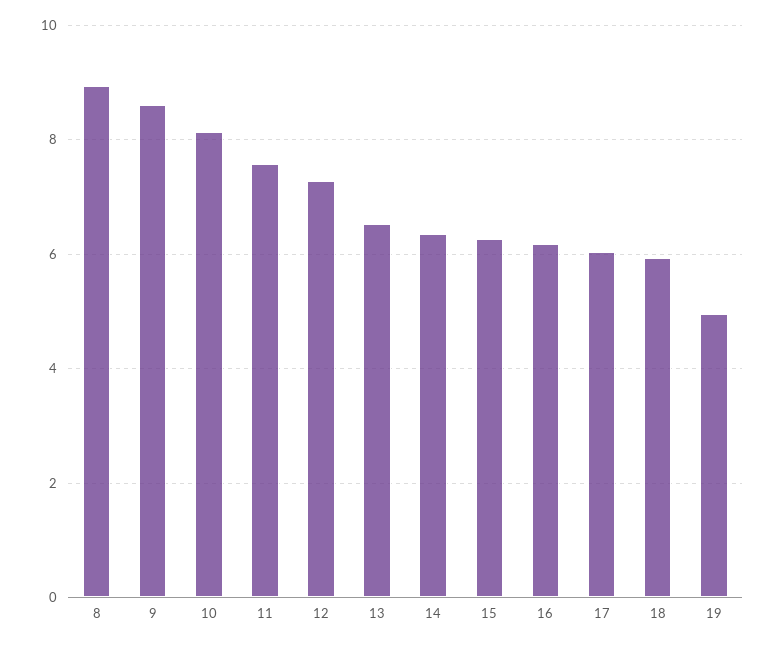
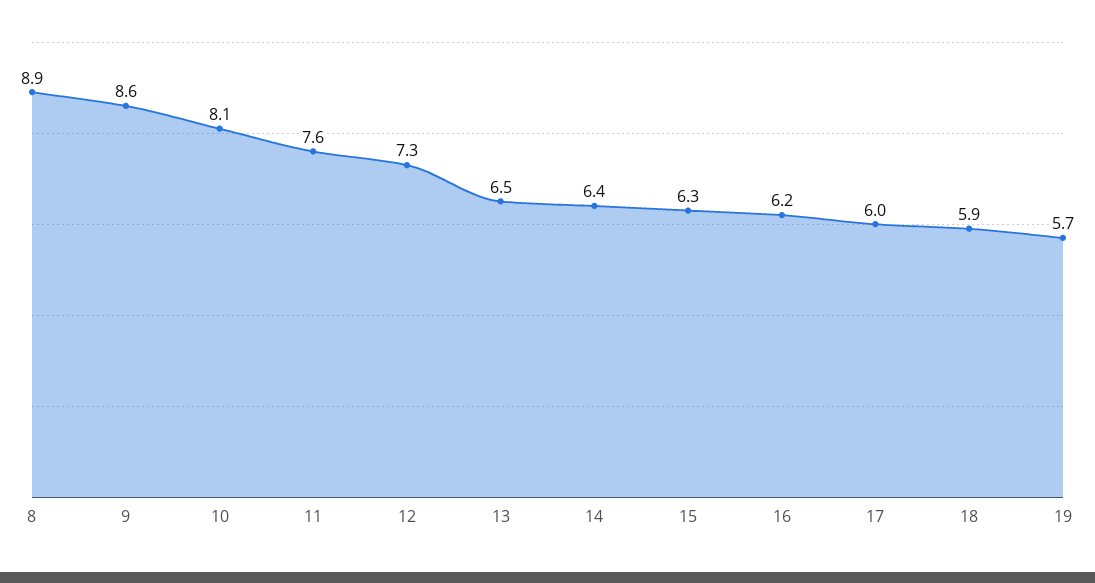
  {
    "8": 8.9,
    "9": 8.6,
    "10": 8.1,
    "11": 7.6,
    "12": 7.3,
    "13": 6.5,
    "14": 6.4,
    "15": 6.3,
    "16": 6.2,
    "17": 6,
    "18": 5.9,
-   "19": 5
+   "19": 5.7
  }

